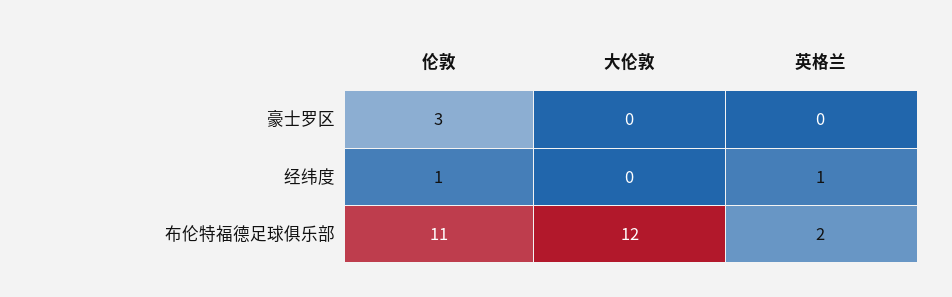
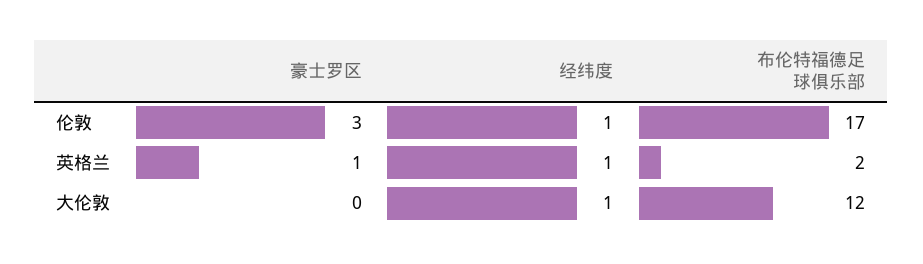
  {
    "伦敦": {
      "豪士罗区": 3,
      "经纬度": 1,
-     "布伦特福德足球俱乐部": 11
+     "布伦特福德足球俱乐部": 17
    },
    "大伦敦": {
      "豪士罗区": 0,
-     "经纬度": 0,
+     "经纬度": 1,
      "布伦特福德足球俱乐部": 12
    },
    "英格兰": {
-     "豪士罗区": 0,
+     "豪士罗区": 1,
      "经纬度": 1,
      "布伦特福德足球俱乐部": 2
    }
  }

